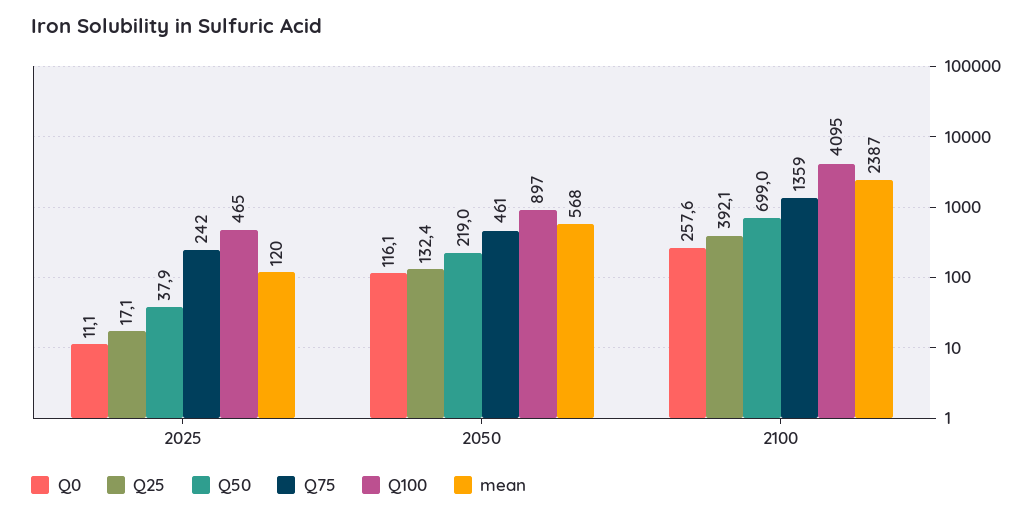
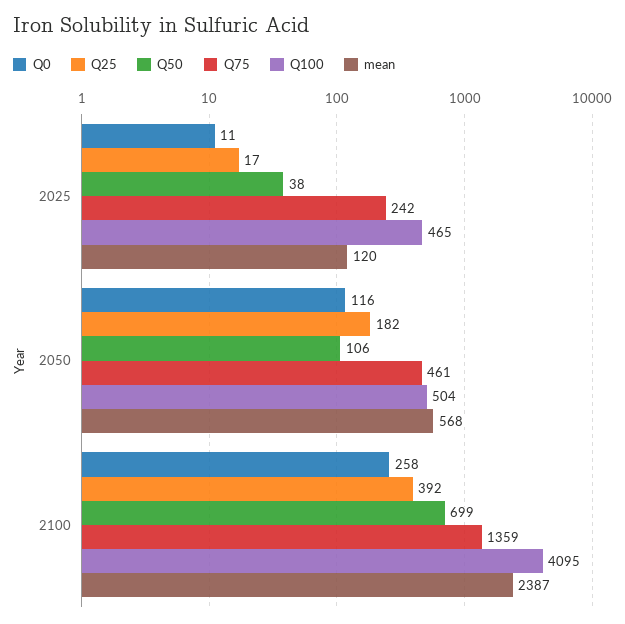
  {
    "Q0": {
      "2025": 11.1,
      "2050": 116.1,
      "2100": 257.6
    },
    "Q25": {
      "2025": 17.1,
-     "2050": 132.4,
+     "2050": 182,
      "2100": 392.1
    },
    "Q50": {
      "2025": 37.9,
-     "2050": 219,
+     "2050": 106,
      "2100": 699
    },
    "Q75": {
      "2025": 242,
      "2050": 461,
      "2100": 1359
    },
    "Q100": {
      "2025": 465,
-     "2050": 897,
+     "2050": 504,
      "2100": 4095
    },
    "mean": {
      "2025": 120,
      "2050": 568,
      "2100": 2387
    }
  }

